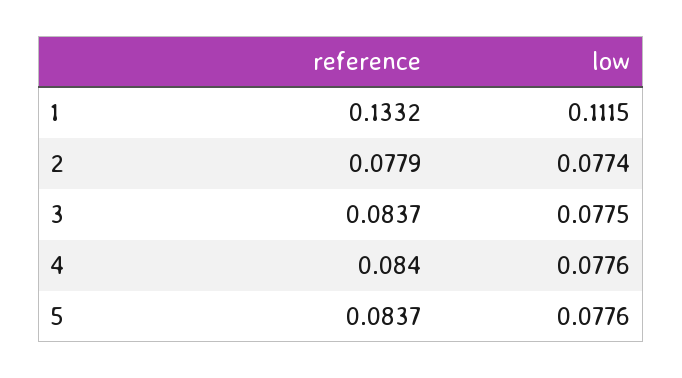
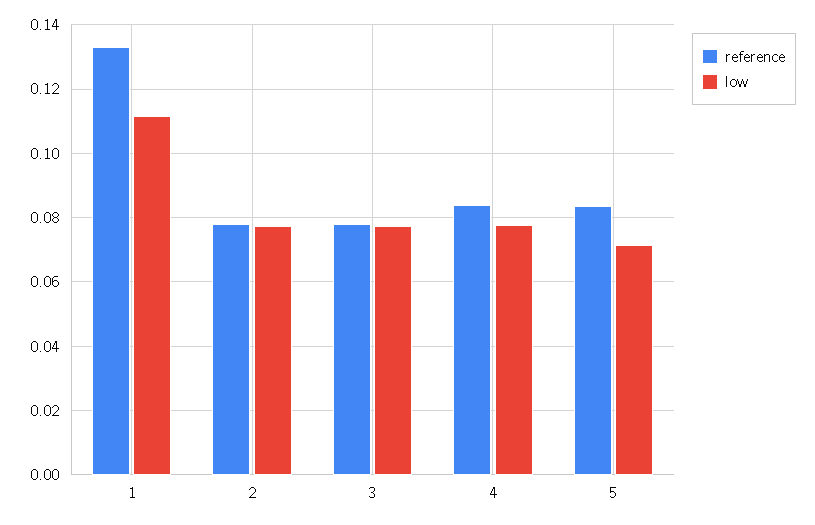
  {
    "reference": {
      "1": 0.1332,
      "2": 0.0779,
-     "3": 0.0837,
+     "3": 0.078,
      "4": 0.084,
      "5": 0.0837
    },
    "low": {
      "1": 0.1115,
      "2": 0.0774,
      "3": 0.0775,
      "4": 0.0776,
-     "5": 0.0776
+     "5": 0.072
    }
  }

